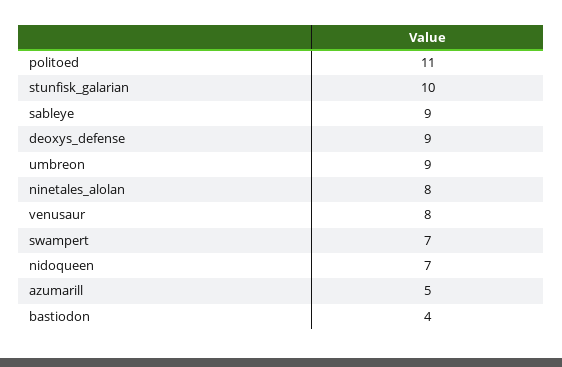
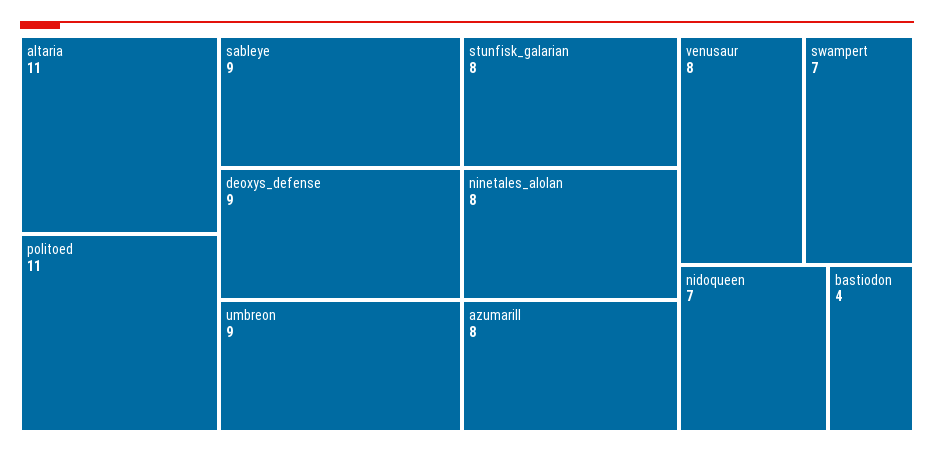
  {
    "politoed": 11,
-   "stunfisk_galarian": 10,
+   "stunfisk_galarian": 8,
    "sableye": 9,
    "deoxys_defense": 9,
    "umbreon": 9,
    "ninetales_alolan": 8,
    "venusaur": 8,
    "swampert": 7,
    "nidoqueen": 7,
-   "azumarill": 5,
+   "azumarill": 8,
-   "bastiodon": 4
+   "bastiodon": 4,
+   "altaria": 11
  }

